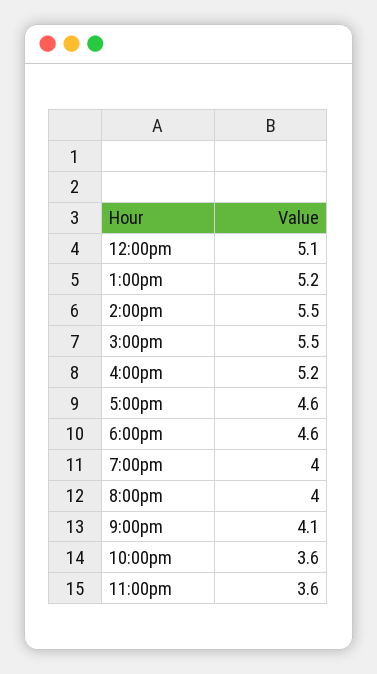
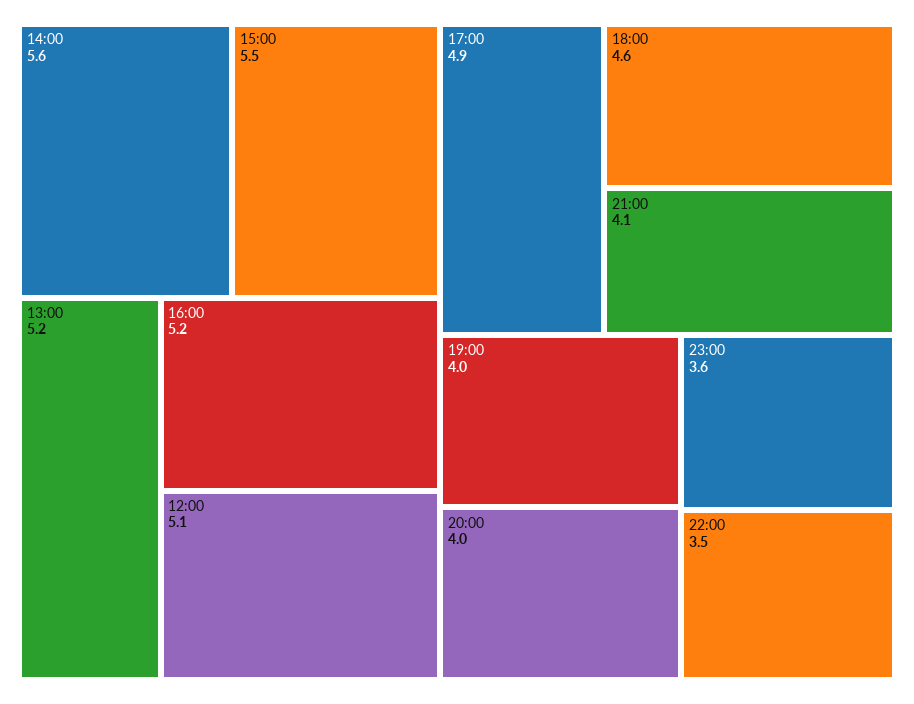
  {
    "12:00pm": 5.1,
    "1:00pm": 5.2,
-   "2:00pm": 5.5,
+   "2:00pm": 5.6,
    "3:00pm": 5.5,
    "4:00pm": 5.2,
-   "5:00pm": 4.6,
+   "5:00pm": 4.9,
    "6:00pm": 4.6,
    "7:00pm": 4,
    "8:00pm": 4,
    "9:00pm": 4.1,
-   "10:00pm": 3.6,
+   "10:00pm": 3.5,
    "11:00pm": 3.6
  }

